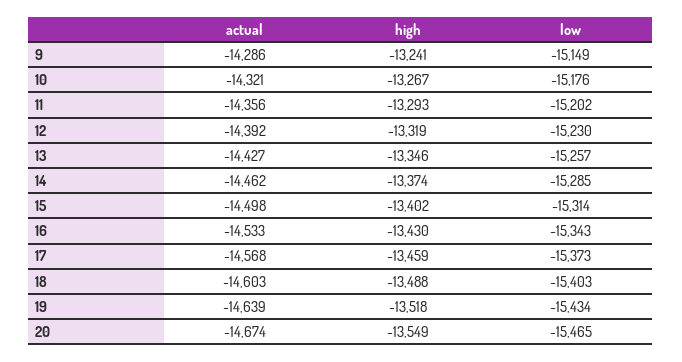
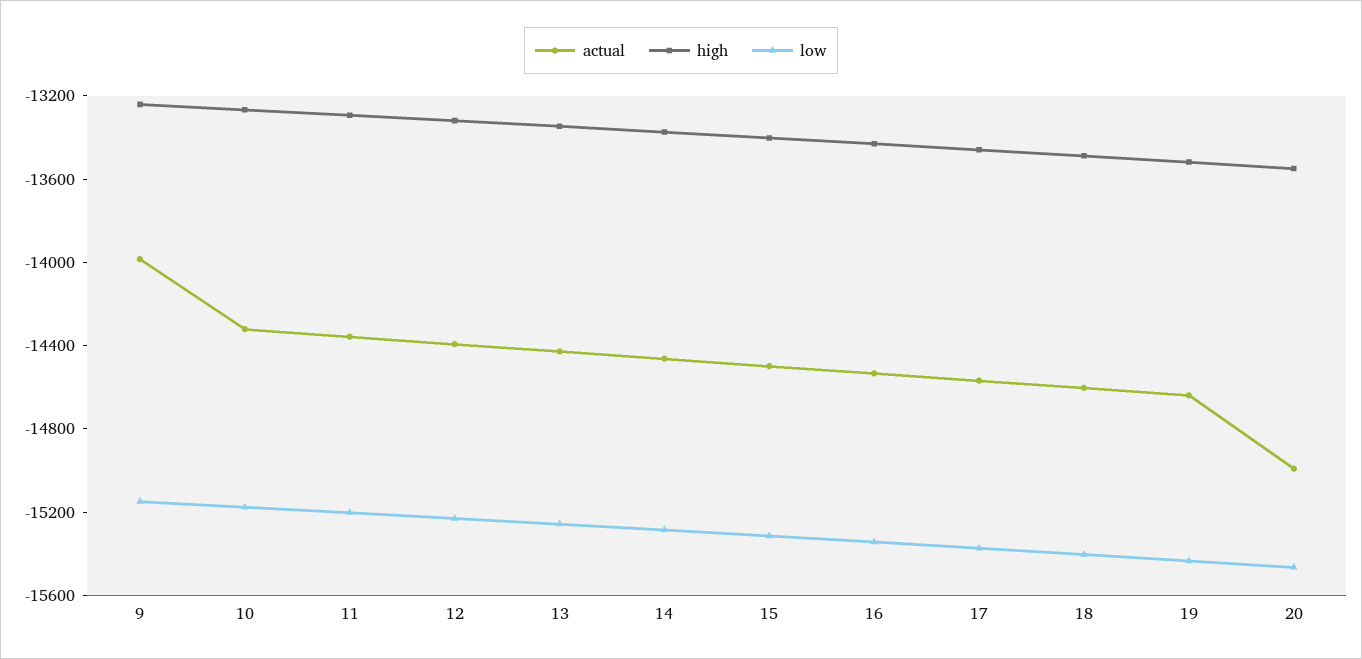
  {
    "actual": {
-     "9": -14286,
+     "9": -14000,
      "10": -14321,
      "11": -14356,
      "12": -14392,
      "13": -14427,
      "14": -14462,
      "15": -14498,
      "16": -14533,
      "17": -14568,
      "18": -14603,
      "19": -14639,
-     "20": -14674
+     "20": -15000
    },
    "high": {
      "9": -13241,
      "10": -13267,
      "11": -13293,
      "12": -13319,
      "13": -13346,
      "14": -13374,
      "15": -13402,
      "16": -13430,
      "17": -13459,
      "18": -13488,
      "19": -13518,
      "20": -13549
    },
    "low": {
      "9": -15149,
      "10": -15176,
      "11": -15202,
      "12": -15230,
      "13": -15257,
      "14": -15285,
      "15": -15314,
      "16": -15343,
      "17": -15373,
      "18": -15403,
      "19": -15434,
      "20": -15465
    }
  }

